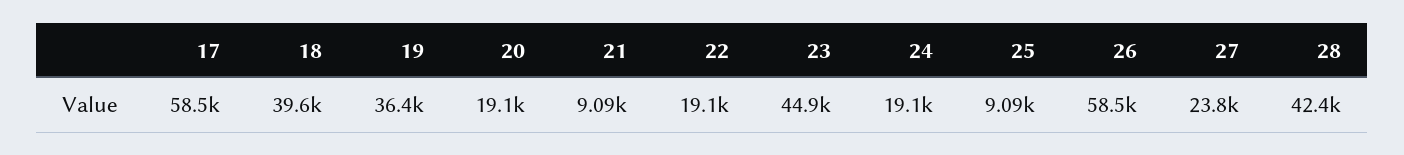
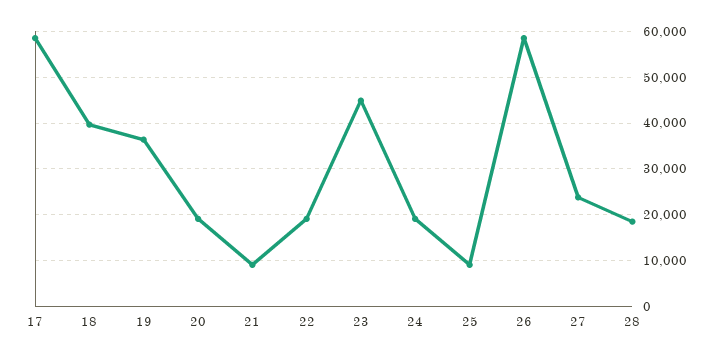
  {
    "17": 58500,
    "18": 39600,
    "19": 36400,
    "20": 19100,
    "21": 9090,
    "22": 19100,
    "23": 44900,
    "24": 19100,
    "25": 9090,
    "26": 58500,
    "27": 23800,
-   "28": 42400
+   "28": 18000
  }

